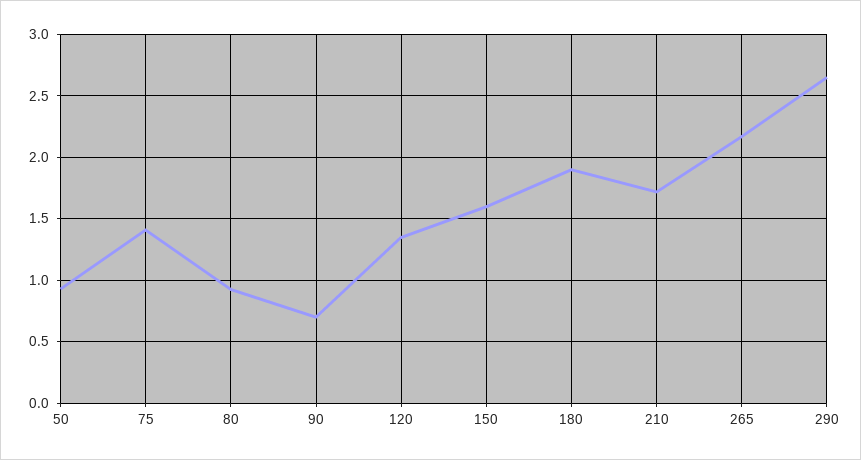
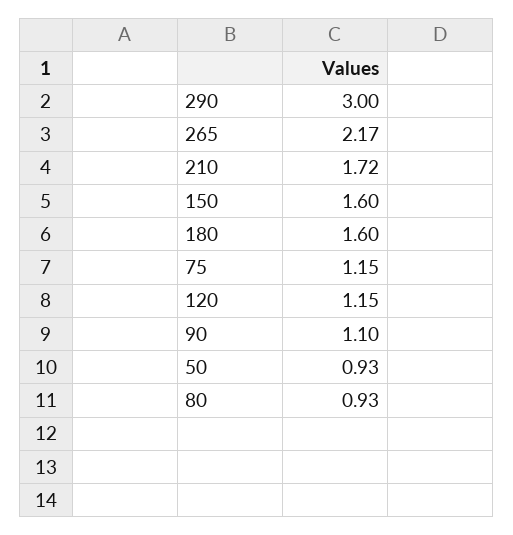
  {
    "50": 0.93,
-   "75": 1.4,
+   "75": 1.15,
    "80": 0.93,
-   "90": 0.7,
+   "90": 1.1,
-   "120": 1.35,
+   "120": 1.15,
    "150": 1.6,
-   "180": 1.9,
+   "180": 1.6,
    "210": 1.72,
    "265": 2.17,
-   "290": 2.65
+   "290": 3
  }

